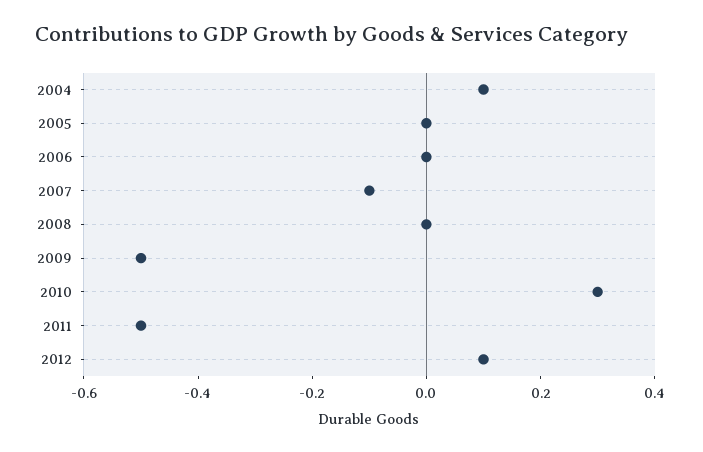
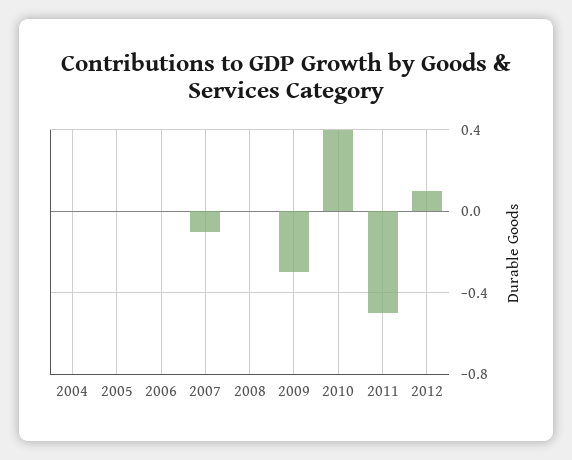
  {
-   "2004": 0.1,
+   "2004": 0,
    "2005": 0,
    "2006": 0,
    "2007": -0.1,
    "2008": 0,
-   "2009": -0.5,
+   "2009": -0.3,
-   "2010": 0.3,
+   "2010": 0.4,
    "2011": -0.5,
    "2012": 0.1
  }

